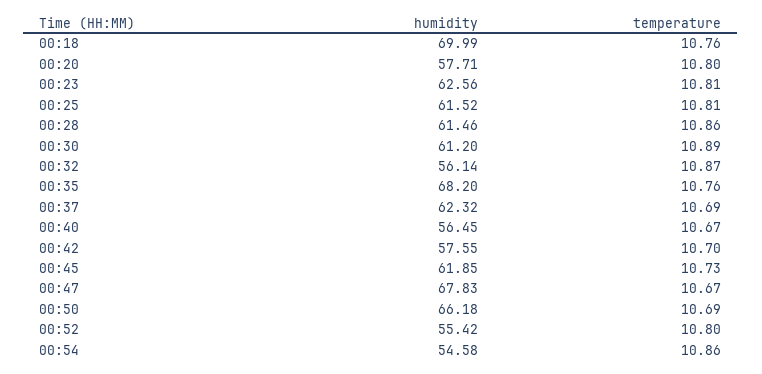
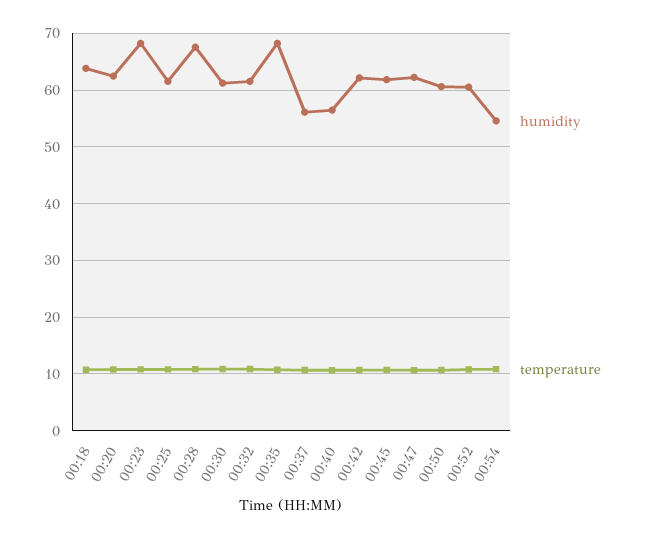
  {
    "humidity": {
-     "00:18": 69.99,
+     "00:18": 64,
-     "00:20": 57.71,
+     "00:20": 62,
-     "00:23": 62.56,
+     "00:23": 68,
      "00:25": 61.52,
-     "00:28": 61.46,
+     "00:28": 68,
      "00:30": 61.2,
-     "00:32": 56.14,
+     "00:32": 62,
      "00:35": 68.2,
-     "00:37": 62.32,
+     "00:37": 56,
      "00:40": 56.45,
-     "00:42": 57.55,
+     "00:42": 62,
      "00:45": 61.85,
-     "00:47": 67.83,
+     "00:47": 62,
-     "00:50": 66.18,
+     "00:50": 60,
-     "00:52": 55.42,
+     "00:52": 60,
      "00:54": 54.58
    },
    "temperature": {
      "00:18": 10.76,
      "00:20": 10.8,
      "00:23": 10.81,
      "00:25": 10.81,
      "00:28": 10.86,
      "00:30": 10.89,
      "00:32": 10.87,
      "00:35": 10.76,
      "00:37": 10.69,
      "00:40": 10.67,
      "00:42": 10.7,
      "00:45": 10.73,
      "00:47": 10.67,
      "00:50": 10.69,
      "00:52": 10.8,
      "00:54": 10.86
    }
  }

